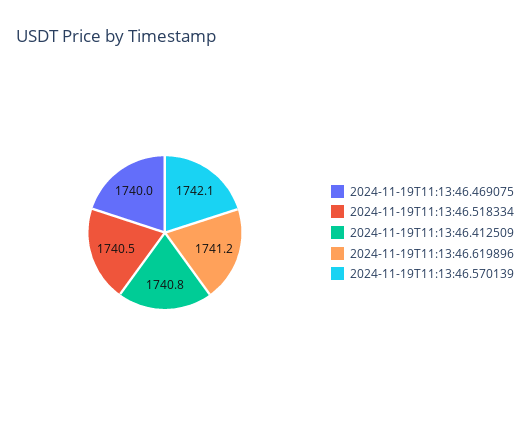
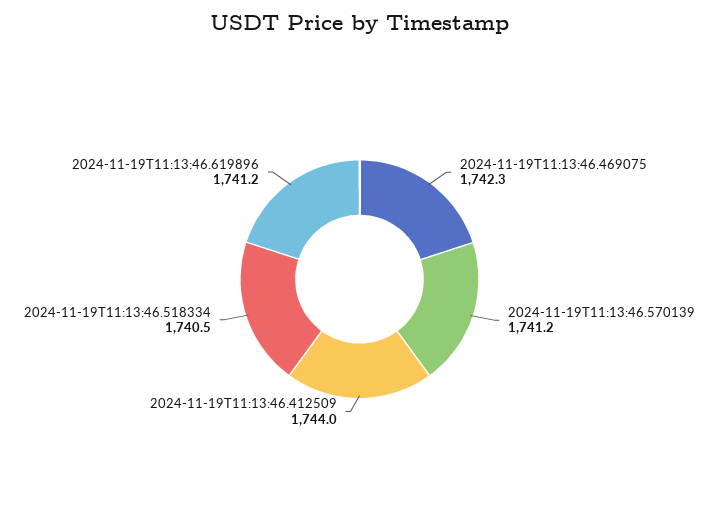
  {
-   "2024-11-19T11:13:46.469075": 1740,
+   "2024-11-19T11:13:46.469075": 1742.3,
    "2024-11-19T11:13:46.518334": 1740.5,
-   "2024-11-19T11:13:46.412509": 1740.8,
+   "2024-11-19T11:13:46.412509": 1744,
    "2024-11-19T11:13:46.619896": 1741.2,
-   "2024-11-19T11:13:46.570139": 1742.1
+   "2024-11-19T11:13:46.570139": 1741.2
  }

